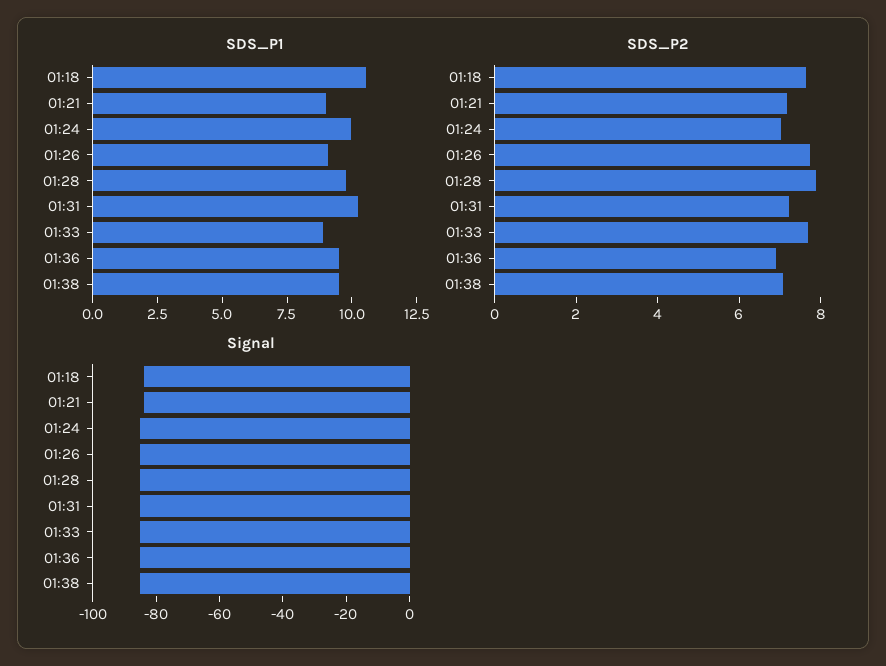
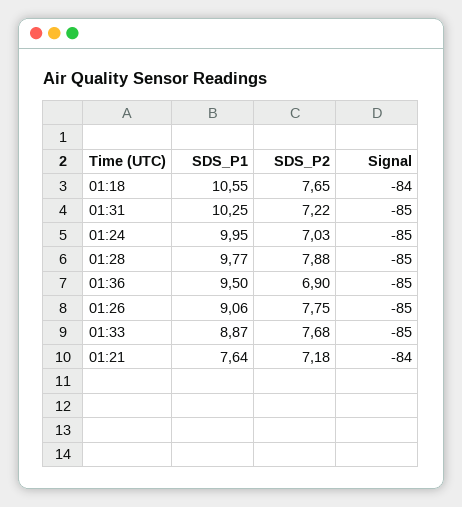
  {
    "SDS_P1": {
      "01:18": 10.55,
-     "01:21": 9,
+     "01:21": 7.64,
      "01:24": 9.95,
      "01:26": 9.06,
      "01:28": 9.77,
      "01:31": 10.25,
      "01:33": 8.87,
-     "01:36": 9.5,
+     "01:36": 9.5
-     "01:38": 9.5
    },
    "SDS_P2": {
      "01:18": 7.65,
      "01:21": 7.18,
      "01:24": 7.03,
      "01:26": 7.75,
      "01:28": 7.88,
      "01:31": 7.22,
      "01:33": 7.68,
-     "01:36": 6.9,
+     "01:36": 6.9
-     "01:38": 7
    },
    "Signal": {
      "01:18": -84,
      "01:21": -84,
      "01:24": -85,
      "01:26": -85,
      "01:28": -85,
      "01:31": -85,
      "01:33": -85,
-     "01:36": -85,
+     "01:36": -85
-     "01:38": -85
    }
  }

